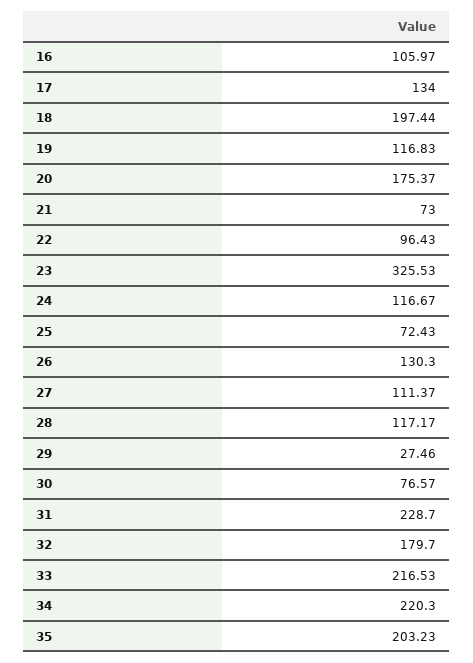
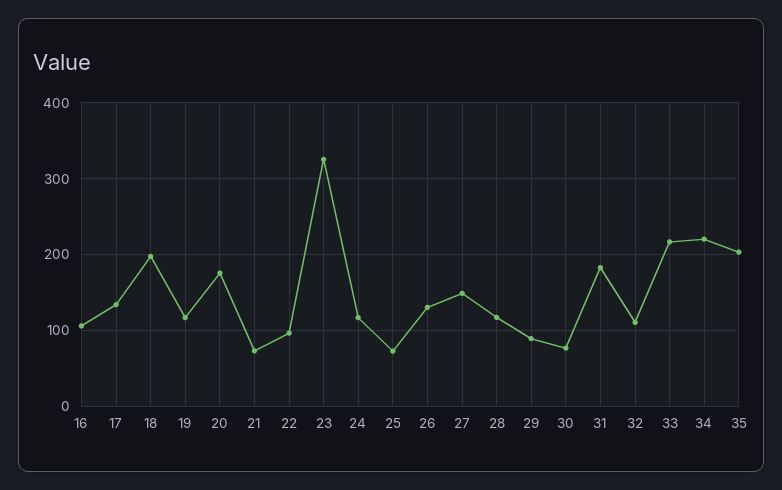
  {
    "16": 105.97,
    "17": 134,
    "18": 197.44,
    "19": 116.83,
    "20": 175.37,
    "21": 73,
    "22": 96.43,
    "23": 325.53,
    "24": 116.67,
    "25": 72.43,
    "26": 130.3,
-   "27": 111.37,
+   "27": 150,
    "28": 117.17,
-   "29": 27.46,
+   "29": 90,
    "30": 76.57,
-   "31": 228.7,
+   "31": 180,
-   "32": 179.7,
+   "32": 110,
    "33": 216.53,
    "34": 220.3,
    "35": 203.23
  }

